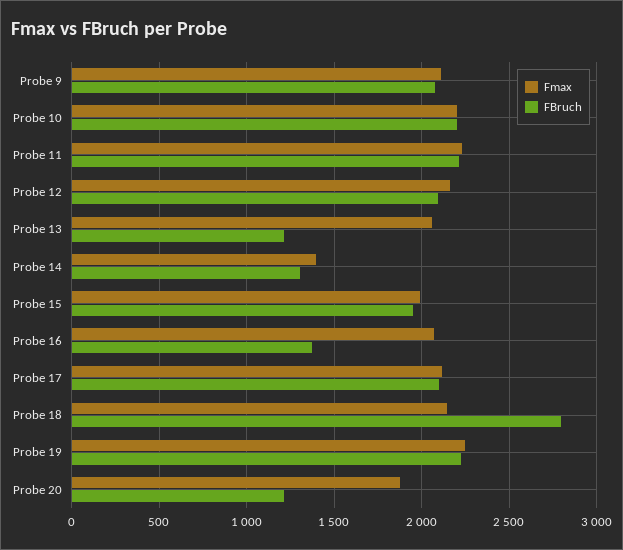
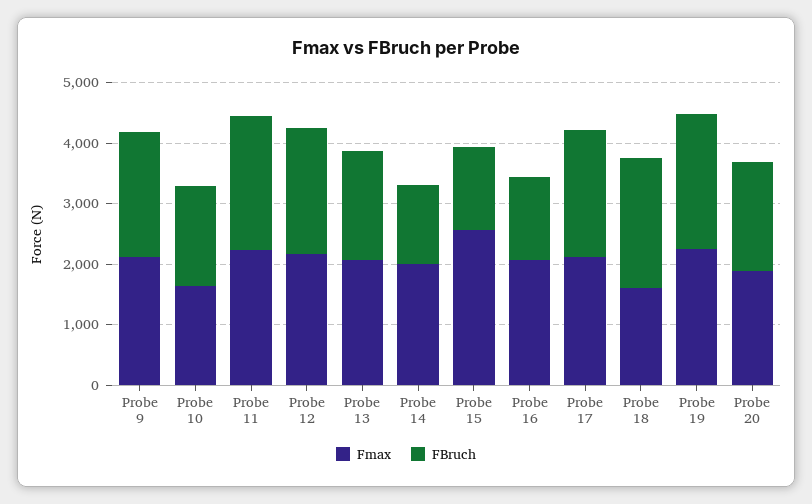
  {
    "Fmax": {
      "Probe 9": 2100,
-     "Probe 10": 2200,
+     "Probe 10": 1600,
      "Probe 11": 2250,
      "Probe 12": 2150,
      "Probe 13": 2050,
-     "Probe 14": 1400,
+     "Probe 14": 2000,
-     "Probe 15": 2000,
+     "Probe 15": 2600,
      "Probe 16": 2050,
      "Probe 17": 2100,
-     "Probe 18": 2150,
+     "Probe 18": 1600,
      "Probe 19": 2250,
      "Probe 20": 1900
    },
    "FBruch": {
      "Probe 9": 2100,
-     "Probe 10": 2200,
+     "Probe 10": 1600,
      "Probe 11": 2200,
      "Probe 12": 2100,
-     "Probe 13": 1200,
+     "Probe 13": 1800,
      "Probe 14": 1300,
-     "Probe 15": 1950,
+     "Probe 15": 1400,
      "Probe 16": 1350,
      "Probe 17": 2100,
-     "Probe 18": 2800,
+     "Probe 18": 2200,
      "Probe 19": 2250,
-     "Probe 20": 1200
+     "Probe 20": 1800
    }
  }

